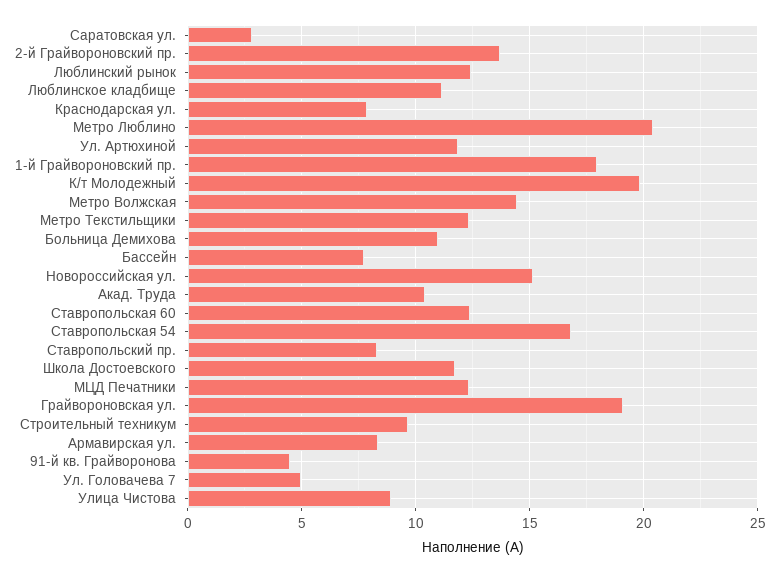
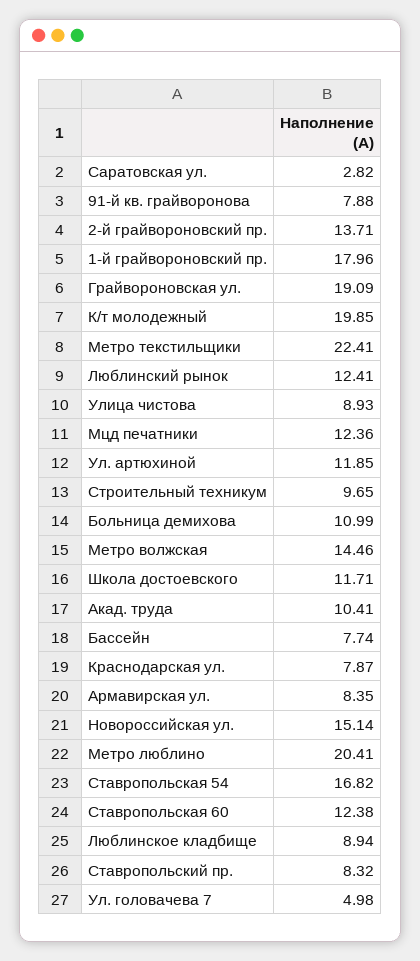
  {
    "Саратовская ул.": 2.82,
    "2-й Грайвороновский пр.": 13.71,
    "Люблинский рынок": 12.41,
-   "Люблинское кладбище": 11,
+   "Люблинское кладбище": 8.94,
    "Краснодарская ул.": 7.87,
    "Метро Люблино": 20.41,
    "Ул. Артюхиной": 11.85,
    "1-й Грайвороновский пр.": 17.96,
    "К/т Молодежный": 19.85,
    "Метро Волжская": 14.46,
-   "Метро Текстильщики": 12.5,
+   "Метро Текстильщики": 22.41,
    "Больница Демихова": 10.99,
    "Бассейн": 7.74,
    "Новороссийская ул.": 15.14,
    "Акад. Труда": 10.41,
    "Ставропольская 60": 12.38,
    "Ставропольская 54": 16.82,
    "Ставропольский пр.": 8.32,
    "Школа Достоевского": 11.71,
    "МЦД Печатники": 12.36,
    "Грайвороновская ул.": 19.09,
    "Строительный техникум": 9.65,
    "Армавирская ул.": 8.35,
-   "91-й кв. Грайворонова": 4.5,
+   "91-й кв. Грайворонова": 7.88,
    "Ул. Головачева 7": 4.98,
    "Улица Чистова": 8.93
  }

